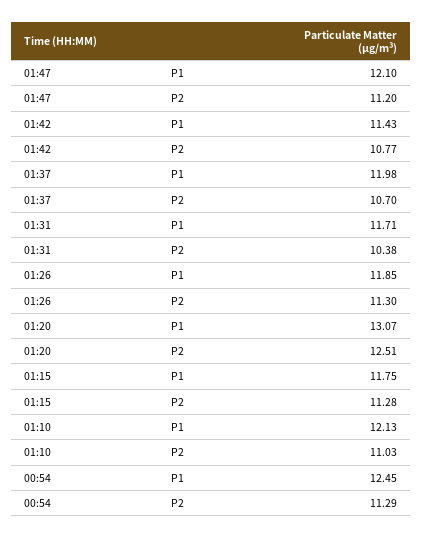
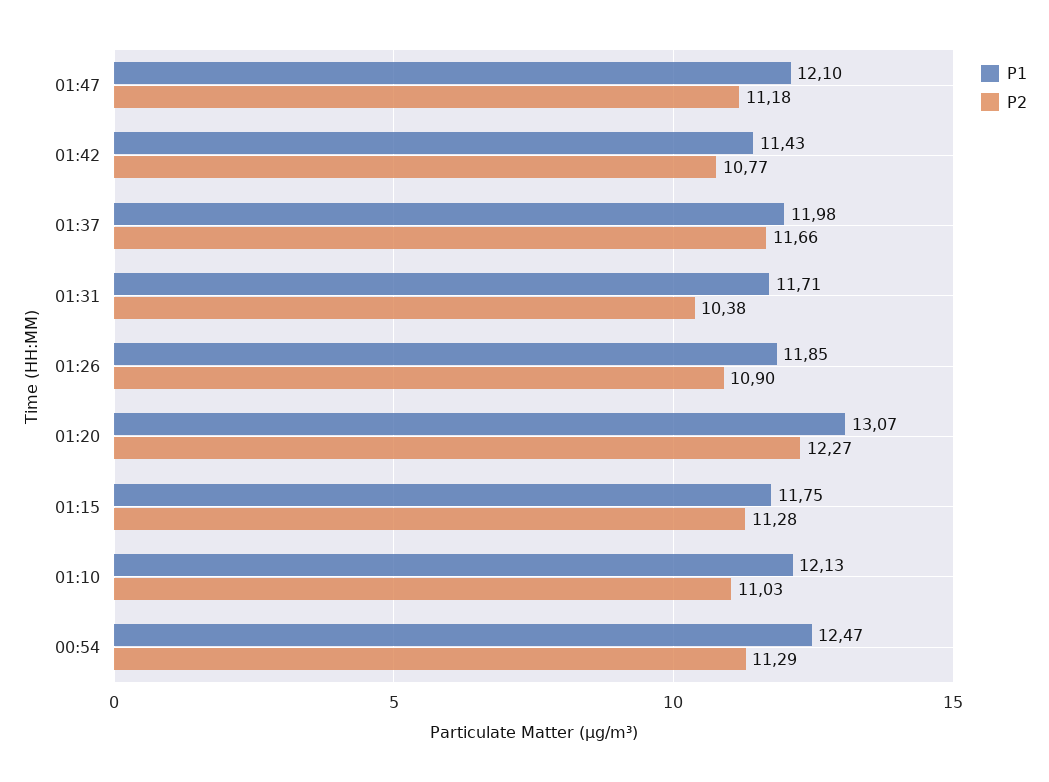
  {
    "P1": {
      "01:47": 12.1,
      "01:42": 11.43,
      "01:37": 11.98,
      "01:31": 11.71,
      "01:26": 11.85,
      "01:20": 13.07,
      "01:15": 11.75,
      "01:10": 12.13,
-     "00:54": 12.45
+     "00:54": 12.47
    },
    "P2": {
-     "01:47": 11.2,
+     "01:47": 11.18,
      "01:42": 10.77,
-     "01:37": 10.7,
+     "01:37": 11.66,
      "01:31": 10.38,
-     "01:26": 11.3,
+     "01:26": 10.9,
-     "01:20": 12.51,
+     "01:20": 12.27,
      "01:15": 11.28,
      "01:10": 11.03,
      "00:54": 11.29
    }
  }

